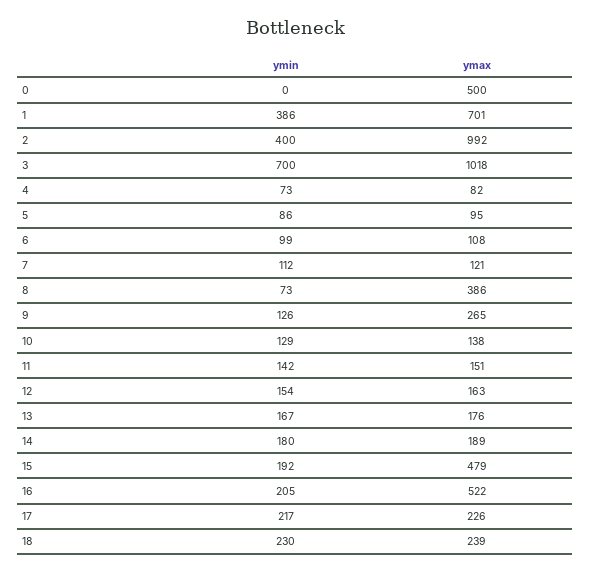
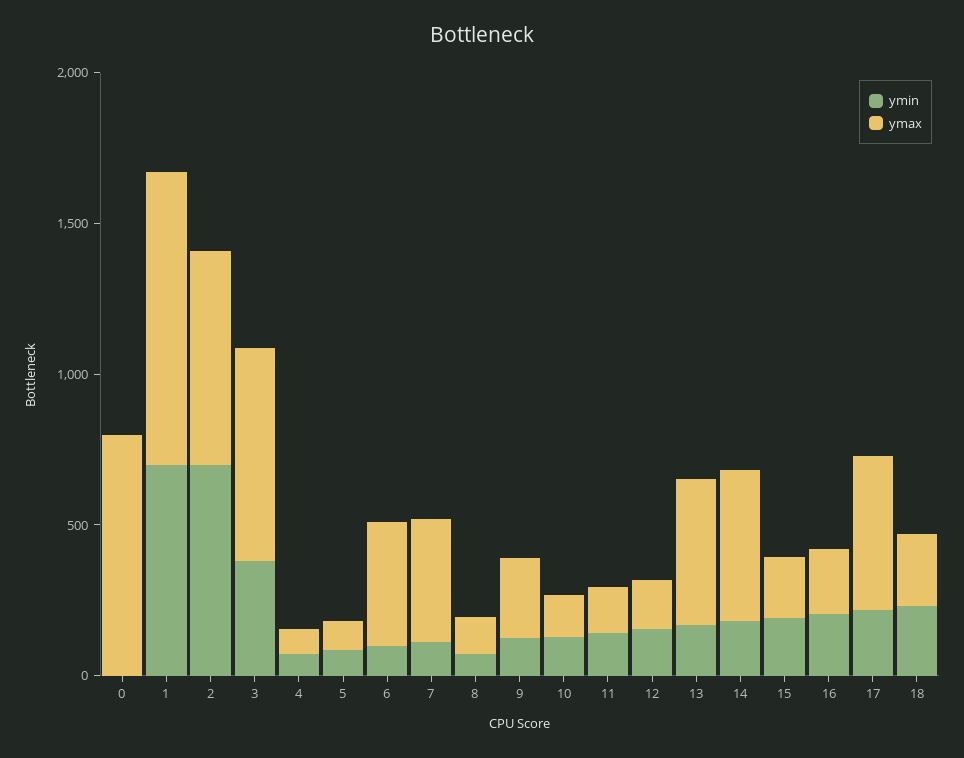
  {
    "ymin": {
      "0": 0,
-     "1": 386,
+     "1": 700,
-     "2": 400,
+     "2": 700,
-     "3": 700,
+     "3": 400,
      "4": 73,
      "5": 86,
      "6": 99,
      "7": 112,
      "8": 73,
      "9": 126,
      "10": 129,
      "11": 142,
      "12": 154,
      "13": 167,
      "14": 180,
      "15": 192,
      "16": 205,
      "17": 217,
      "18": 230
    },
    "ymax": {
-     "0": 500,
+     "0": 800,
-     "1": 701,
+     "1": 1000,
-     "2": 992,
+     "2": 700,
-     "3": 1018,
+     "3": 700,
      "4": 82,
      "5": 95,
-     "6": 108,
+     "6": 400,
-     "7": 121,
+     "7": 400,
-     "8": 386,
+     "8": 100,
      "9": 265,
      "10": 138,
      "11": 151,
      "12": 163,
-     "13": 176,
+     "13": 500,
-     "14": 189,
+     "14": 500,
-     "15": 479,
+     "15": 200,
-     "16": 522,
+     "16": 200,
-     "17": 226,
+     "17": 500,
      "18": 239
    }
  }

